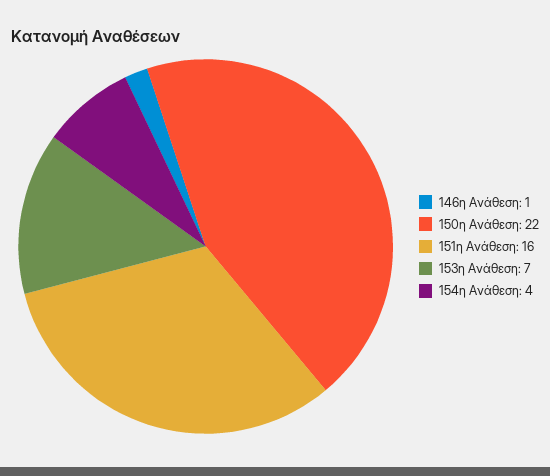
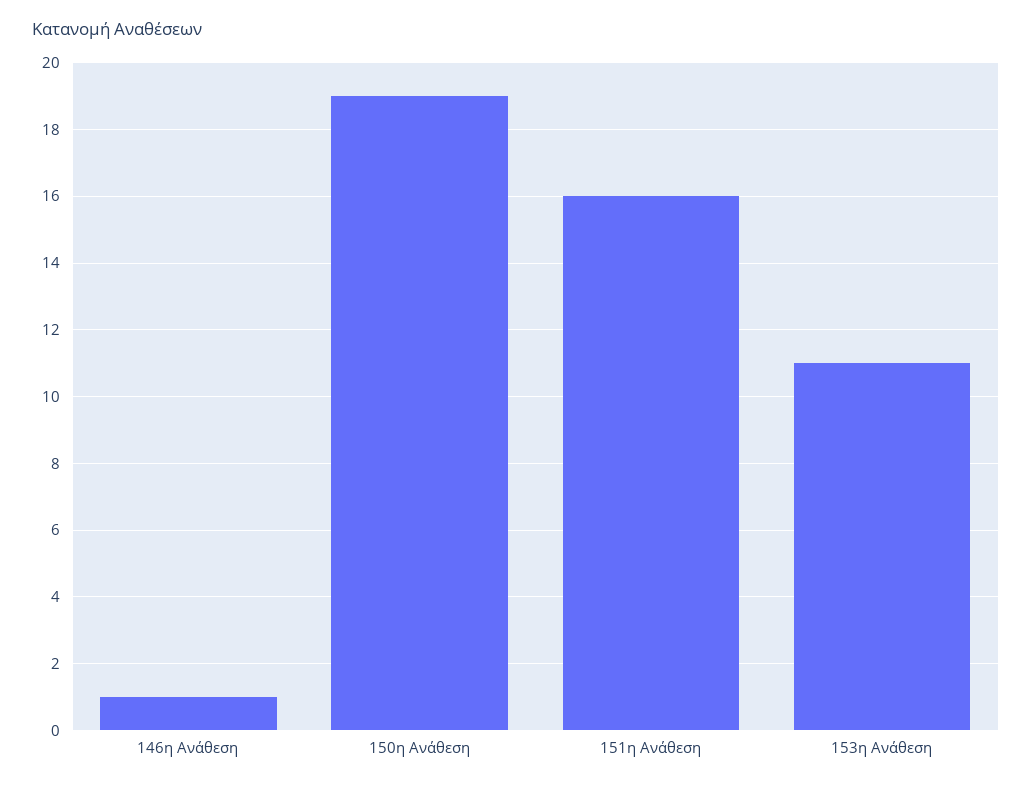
  {
    "146η Ανάθεση": 1,
-   "150η Ανάθεση": 22,
+   "150η Ανάθεση": 19,
    "151η Ανάθεση": 16,
-   "153η Ανάθεση": 7,
+   "153η Ανάθεση": 11
-   "154η Ανάθεση": 4
  }

